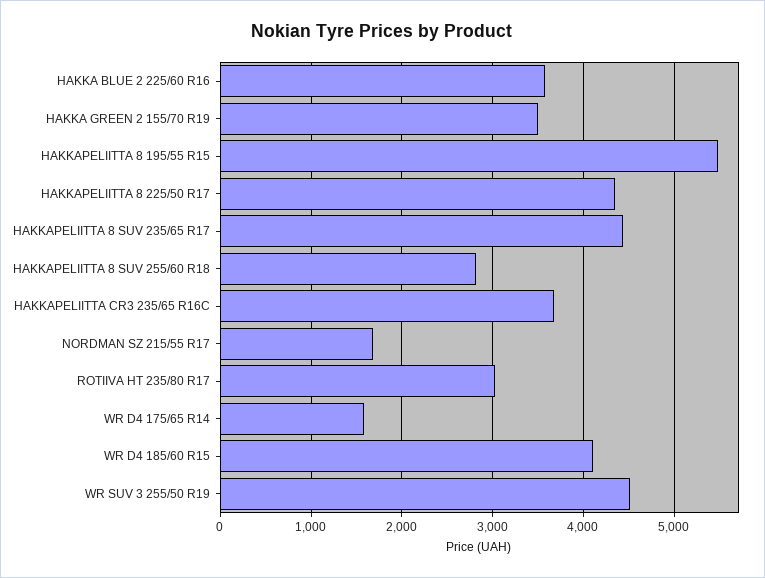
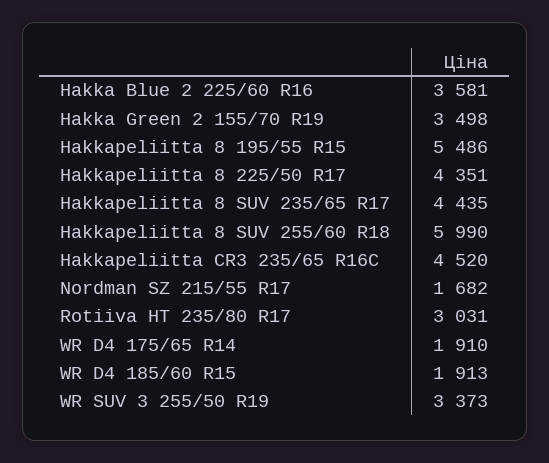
  {
    "HAKKA BLUE 2 225/60 R16": 3581,
    "HAKKA GREEN 2 155/70 R19": 3498,
    "HAKKAPELIITTA 8 195/55 R15": 5486,
    "HAKKAPELIITTA 8 225/50 R17": 4351,
    "HAKKAPELIITTA 8 SUV 235/65 R17": 4435,
-   "HAKKAPELIITTA 8 SUV 255/60 R18": 2800,
+   "HAKKAPELIITTA 8 SUV 255/60 R18": 5990,
-   "HAKKAPELIITTA CR3 235/65 R16C": 3700,
+   "HAKKAPELIITTA CR3 235/65 R16C": 4520,
    "NORDMAN SZ 215/55 R17": 1682,
    "ROTIIVA HT 235/80 R17": 3031,
-   "WR D4 175/65 R14": 1600,
+   "WR D4 175/65 R14": 1910,
-   "WR D4 185/60 R15": 4100,
+   "WR D4 185/60 R15": 1913,
-   "WR SUV 3 255/50 R19": 4500
+   "WR SUV 3 255/50 R19": 3373
  }

